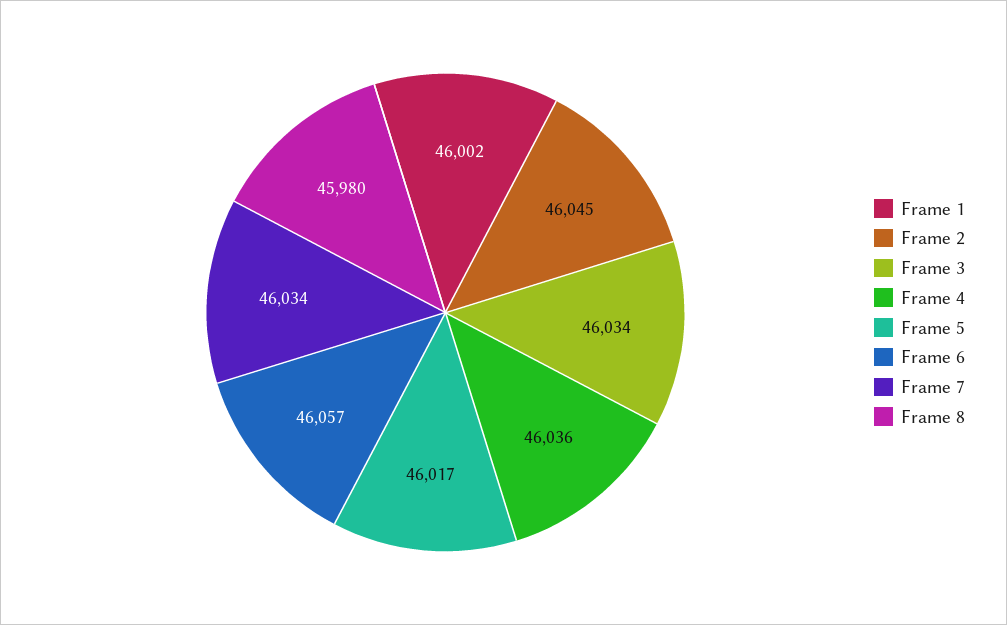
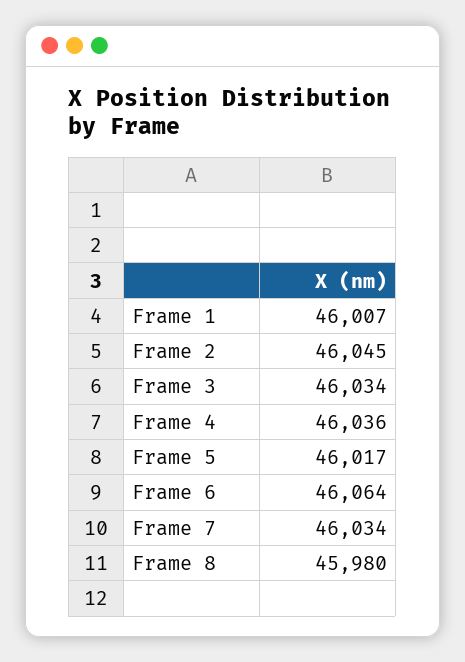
  {
-   "Frame 1": 46002,
+   "Frame 1": 46007,
    "Frame 2": 46045,
    "Frame 3": 46034,
    "Frame 4": 46036,
    "Frame 5": 46017,
-   "Frame 6": 46057,
+   "Frame 6": 46064,
    "Frame 7": 46034,
    "Frame 8": 45980
  }

